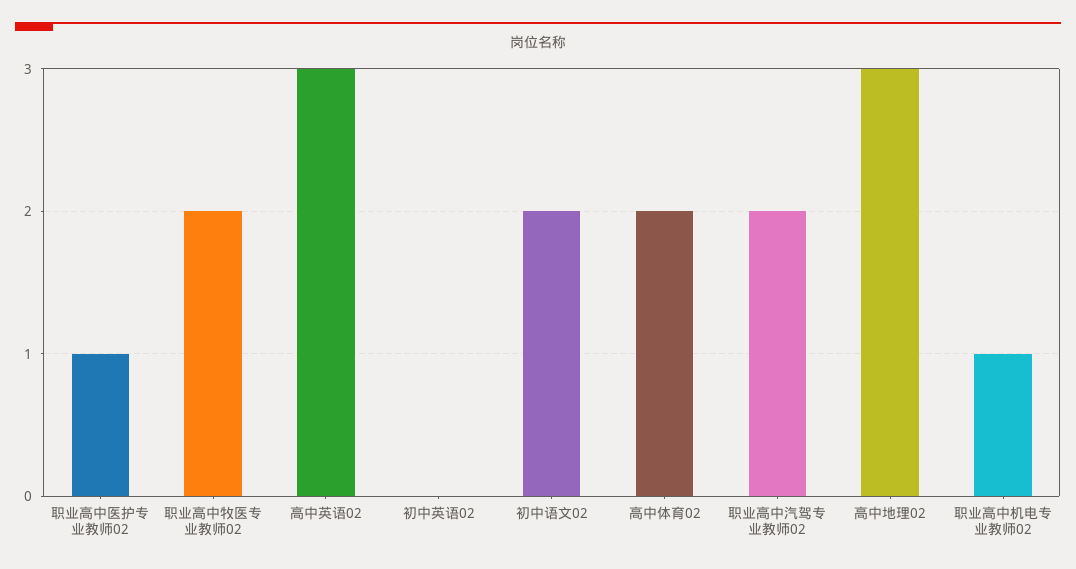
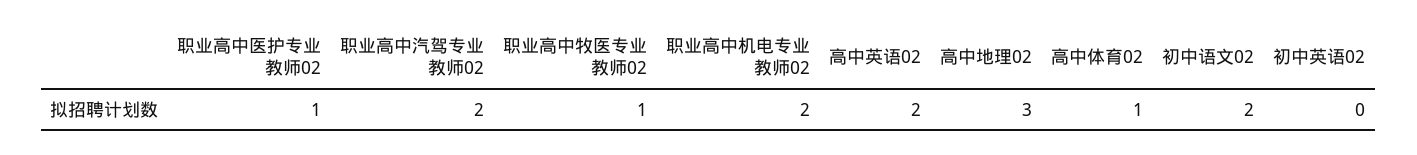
  {
    "职业高中医护专业教师02": 1,
-   "职业高中牧医专业教师02": 2,
+   "职业高中牧医专业教师02": 1,
-   "高中英语02": 3,
+   "高中英语02": 2,
    "初中英语02": 0,
    "初中语文02": 2,
-   "高中体育02": 2,
+   "高中体育02": 1,
    "职业高中汽驾专业教师02": 2,
    "高中地理02": 3,
-   "职业高中机电专业教师02": 1
+   "职业高中机电专业教师02": 2
  }

